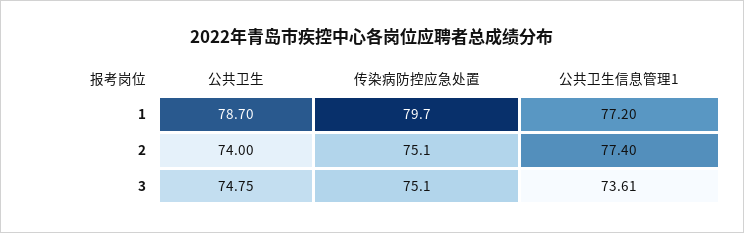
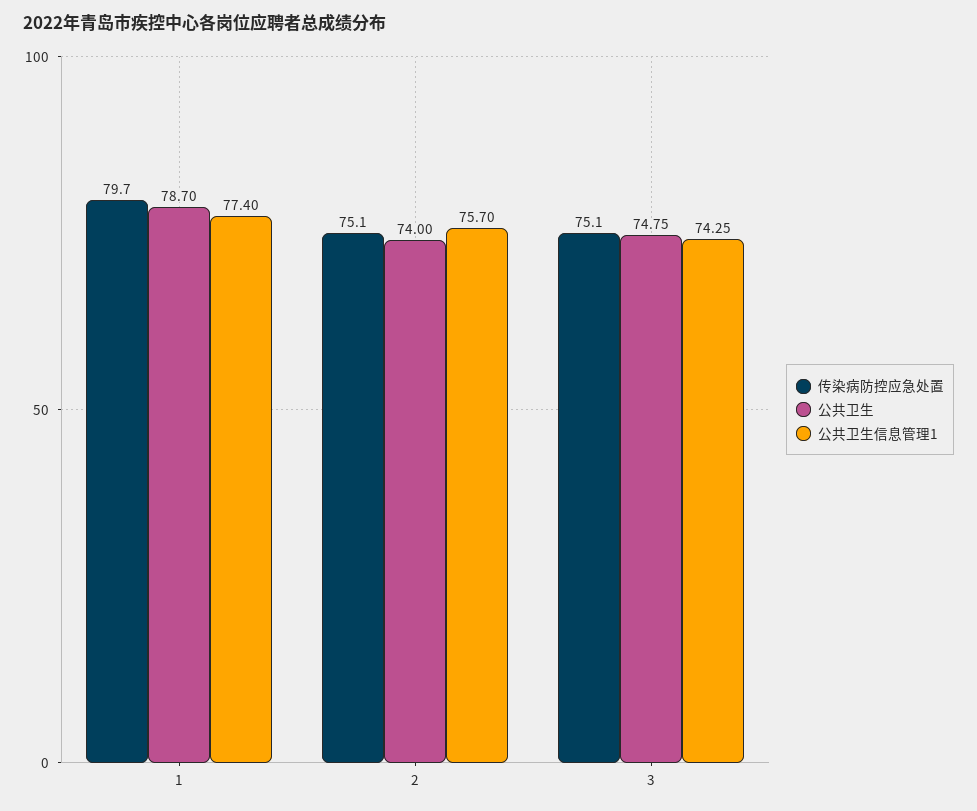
  {
    "公共卫生": {
      "1": 78.7,
      "2": 74,
      "3": 74.75
    },
    "传染病防控应急处置": {
      "1": 79.7,
      "2": 75.1,
      "3": 75.1
    },
    "公共卫生信息管理1": {
-     "1": 77.2,
+     "1": 77.4,
-     "2": 77.4,
+     "2": 75.7,
-     "3": 73.61
+     "3": 74.25
    }
  }

